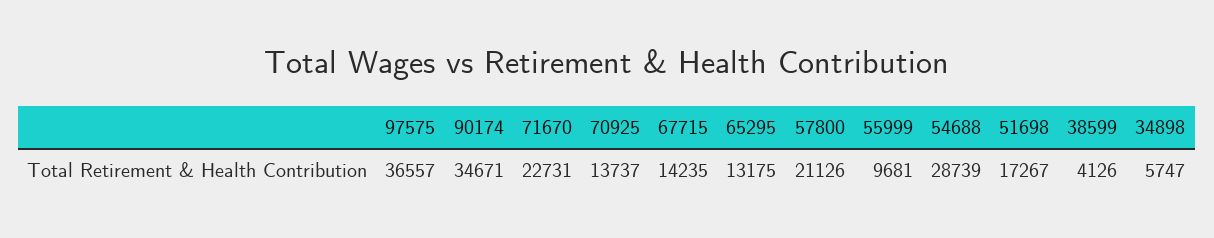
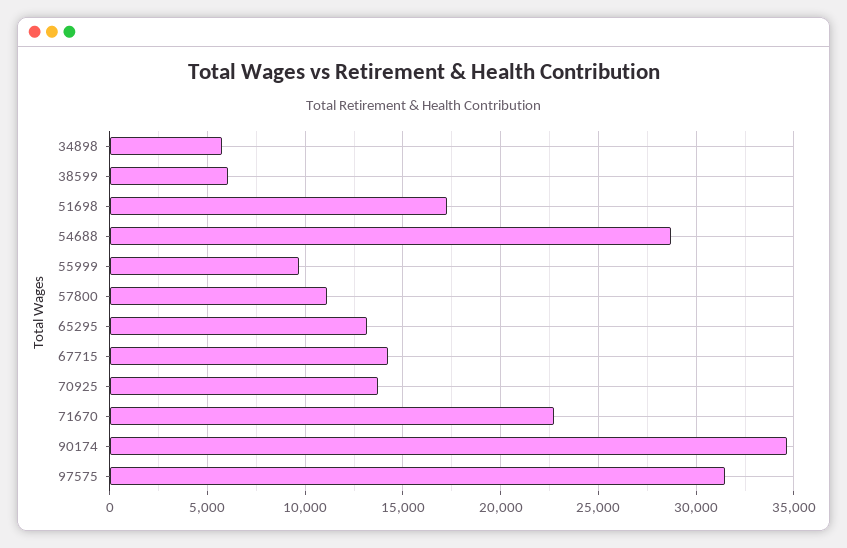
  {
-   "97575": 36557,
+   "97575": 31500,
    "90174": 34671,
    "71670": 22731,
    "70925": 13737,
    "67715": 14235,
    "65295": 13175,
-   "57800": 21126,
+   "57800": 11000,
    "55999": 9681,
    "54688": 28739,
    "51698": 17267,
-   "38599": 4126,
+   "38599": 6000,
    "34898": 5747
  }

